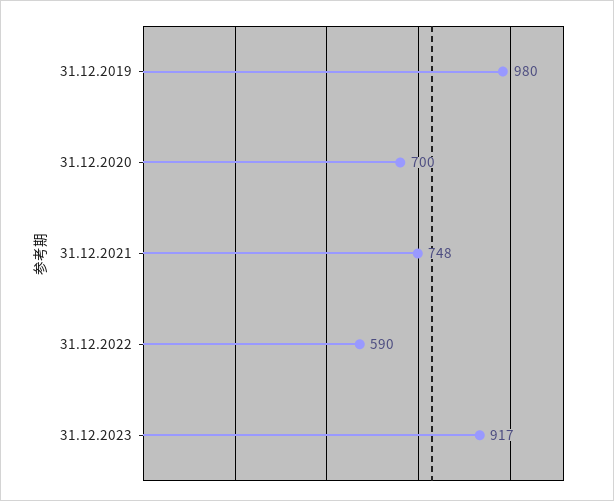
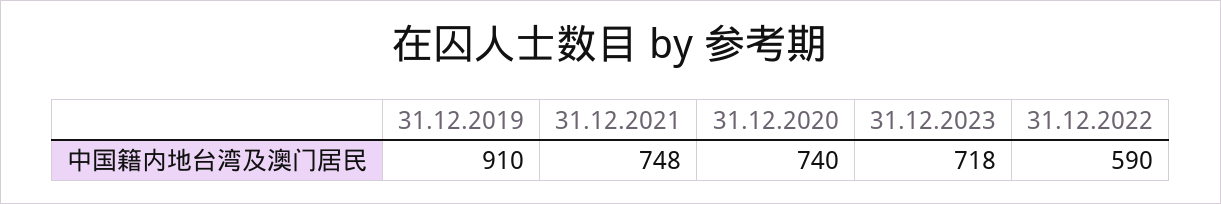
  {
-   "31.12.2019": 980,
+   "31.12.2019": 910,
-   "31.12.2020": 700,
+   "31.12.2020": 740,
    "31.12.2021": 748,
    "31.12.2022": 590,
-   "31.12.2023": 917
+   "31.12.2023": 718
  }

